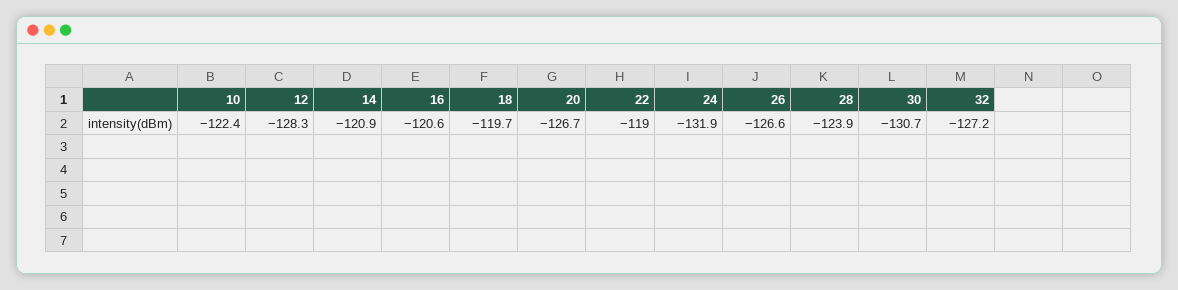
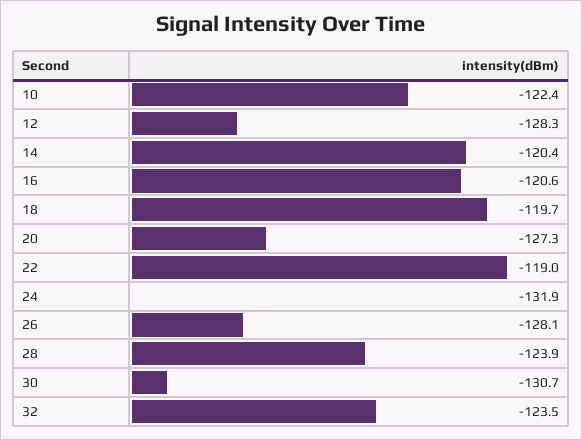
  {
    "10": -122.4,
    "12": -128.3,
-   "14": -120.9,
+   "14": -120.4,
    "16": -120.6,
    "18": -119.7,
-   "20": -126.7,
+   "20": -127.3,
    "22": -119,
    "24": -131.9,
-   "26": -126.6,
+   "26": -128.1,
    "28": -123.9,
    "30": -130.7,
-   "32": -127.2
+   "32": -123.5
  }

